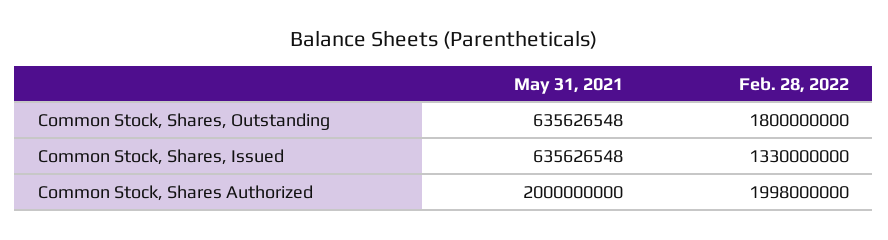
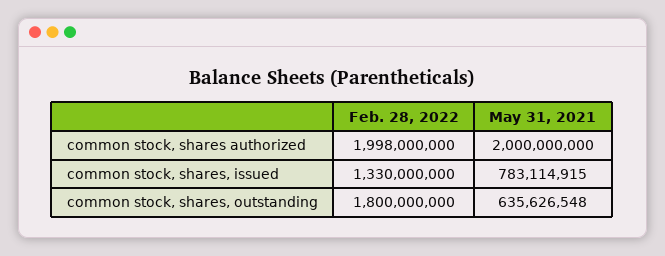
  {
    "May 31, 2021": {
      "Common Stock, Shares, Outstanding": 635626548,
-     "Common Stock, Shares, Issued": 635626548,
+     "Common Stock, Shares, Issued": 783114915,
      "Common Stock, Shares Authorized": 2000000000
    },
    "Feb. 28, 2022": {
      "Common Stock, Shares, Outstanding": 1800000000,
      "Common Stock, Shares, Issued": 1330000000,
      "Common Stock, Shares Authorized": 1998000000
    }
  }

